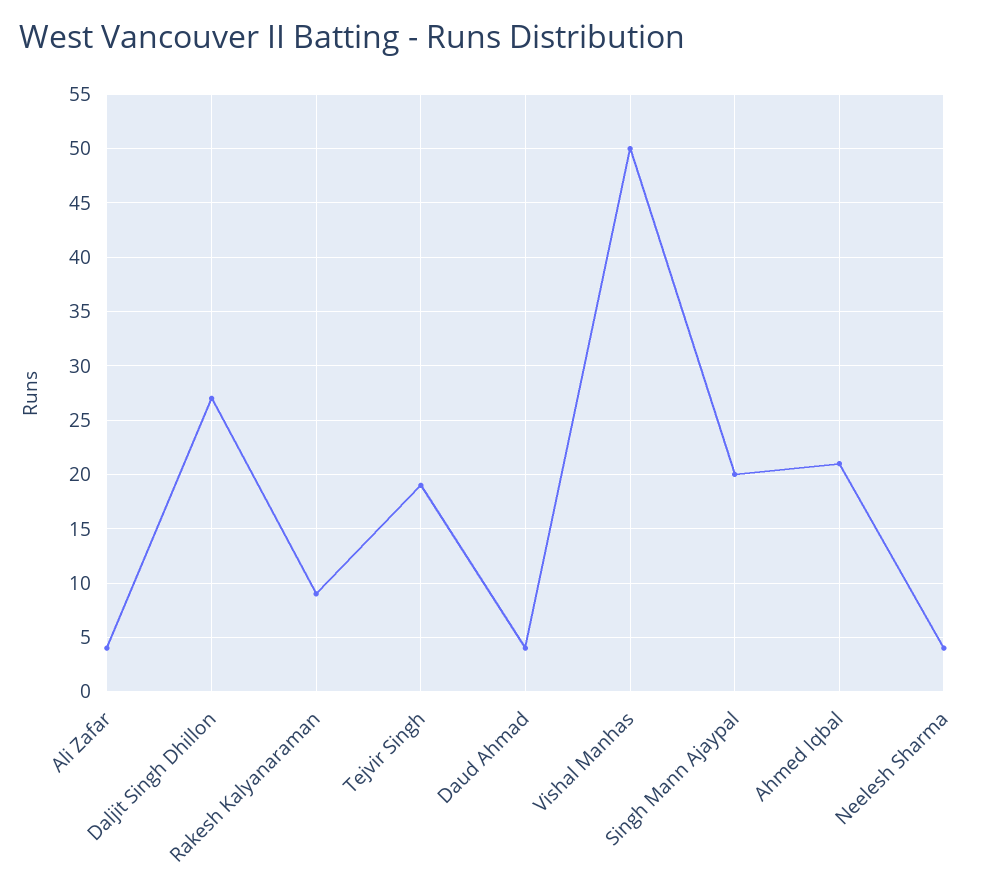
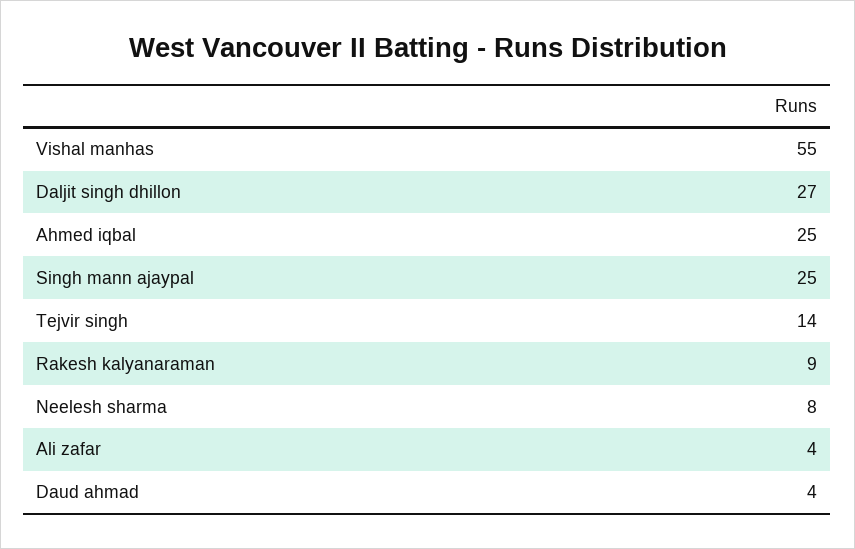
  {
    "Ali Zafar": 4,
    "Daljit Singh Dhillon": 27,
    "Rakesh Kalyanaraman": 9,
-   "Tejvir Singh": 19,
+   "Tejvir Singh": 14,
    "Daud Ahmad": 4,
-   "Vishal Manhas": 50,
+   "Vishal Manhas": 55,
-   "Singh Mann Ajaypal": 20,
+   "Singh Mann Ajaypal": 25,
-   "Ahmed Iqbal": 21,
+   "Ahmed Iqbal": 25,
-   "Neelesh Sharma": 4
+   "Neelesh Sharma": 8
  }

